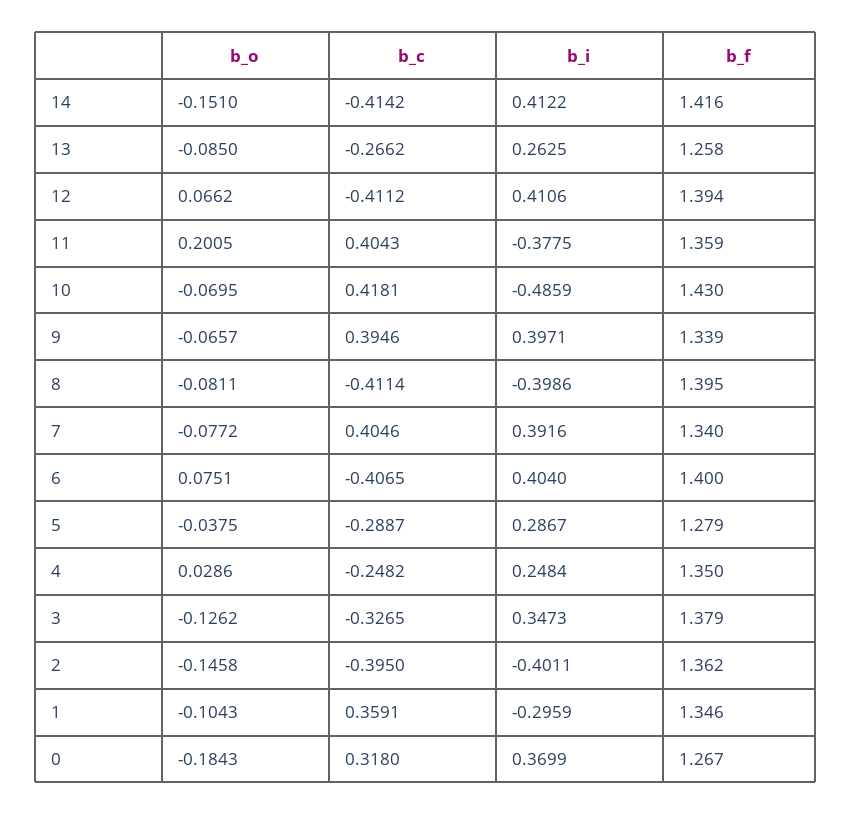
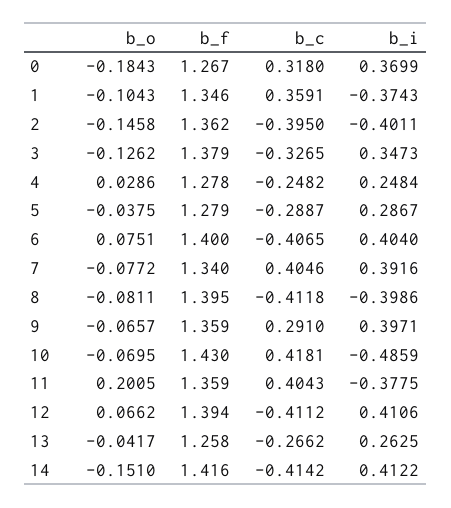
  {
    "b_o": {
      "14": -0.151,
-     "13": -0.085,
+     "13": -0.0417,
      "12": 0.0662,
      "11": 0.2005,
      "10": -0.0695,
      "9": -0.0657,
      "8": -0.0811,
      "7": -0.0772,
      "6": 0.0751,
      "5": -0.0375,
      "4": 0.0286,
      "3": -0.1262,
      "2": -0.1458,
      "1": -0.1043,
      "0": -0.1843
    },
    "b_c": {
      "14": -0.4142,
      "13": -0.2662,
      "12": -0.4112,
      "11": 0.4043,
      "10": 0.4181,
-     "9": 0.3946,
+     "9": 0.291,
-     "8": -0.4114,
+     "8": -0.4118,
      "7": 0.4046,
      "6": -0.4065,
      "5": -0.2887,
      "4": -0.2482,
      "3": -0.3265,
      "2": -0.395,
      "1": 0.3591,
      "0": 0.318
    },
    "b_i": {
      "14": 0.4122,
      "13": 0.2625,
      "12": 0.4106,
      "11": -0.3775,
      "10": -0.4859,
      "9": 0.3971,
      "8": -0.3986,
      "7": 0.3916,
      "6": 0.404,
      "5": 0.2867,
      "4": 0.2484,
      "3": 0.3473,
      "2": -0.4011,
-     "1": -0.2959,
+     "1": -0.3743,
      "0": 0.3699
    },
    "b_f": {
      "14": 1.416,
      "13": 1.258,
      "12": 1.394,
      "11": 1.359,
      "10": 1.43,
-     "9": 1.339,
+     "9": 1.359,
      "8": 1.395,
      "7": 1.34,
      "6": 1.4,
      "5": 1.279,
-     "4": 1.35,
+     "4": 1.278,
      "3": 1.379,
      "2": 1.362,
      "1": 1.346,
      "0": 1.267
    }
  }

